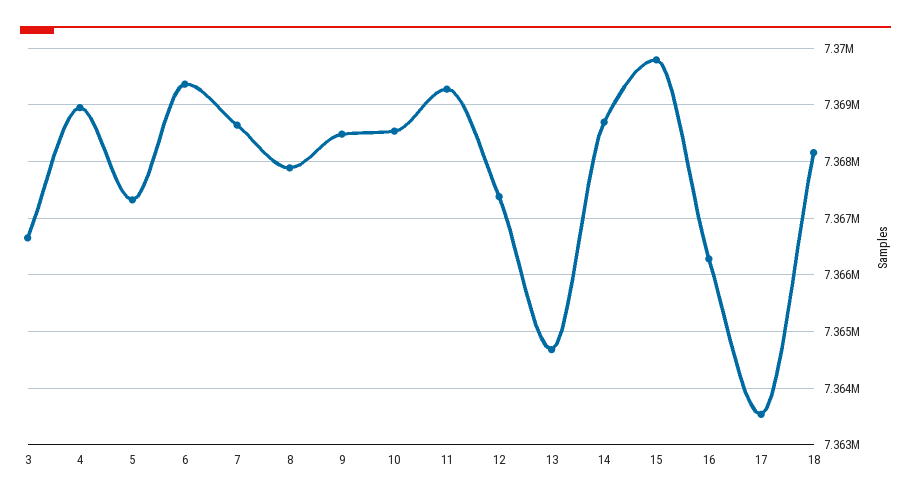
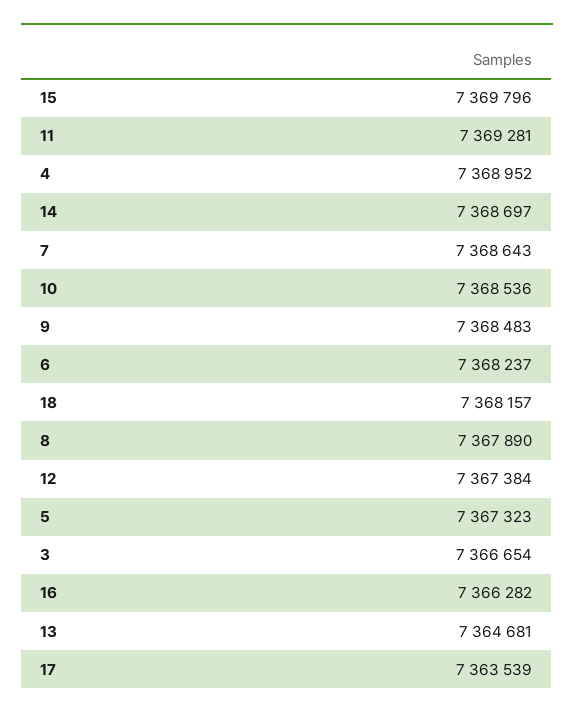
  {
    "3": 7366654,
    "4": 7368952,
    "5": 7367323,
-   "6": 7369400,
+   "6": 7368237,
    "7": 7368643,
    "8": 7367890,
    "9": 7368483,
    "10": 7368536,
    "11": 7369281,
    "12": 7367384,
    "13": 7364681,
    "14": 7368697,
    "15": 7369796,
    "16": 7366282,
    "17": 7363539,
    "18": 7368157
  }

